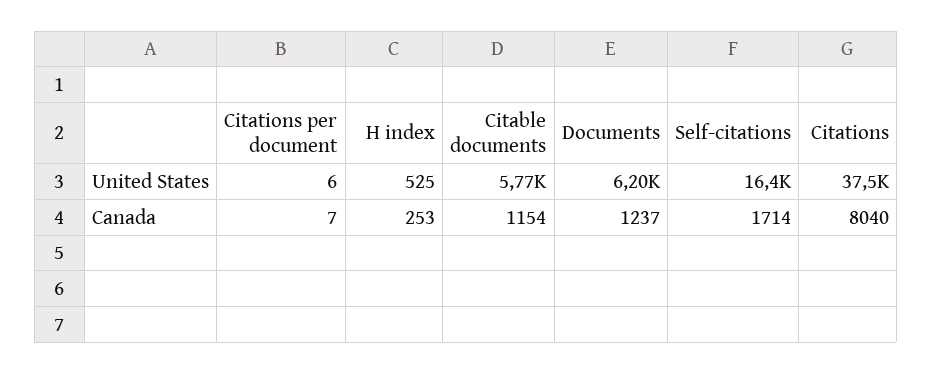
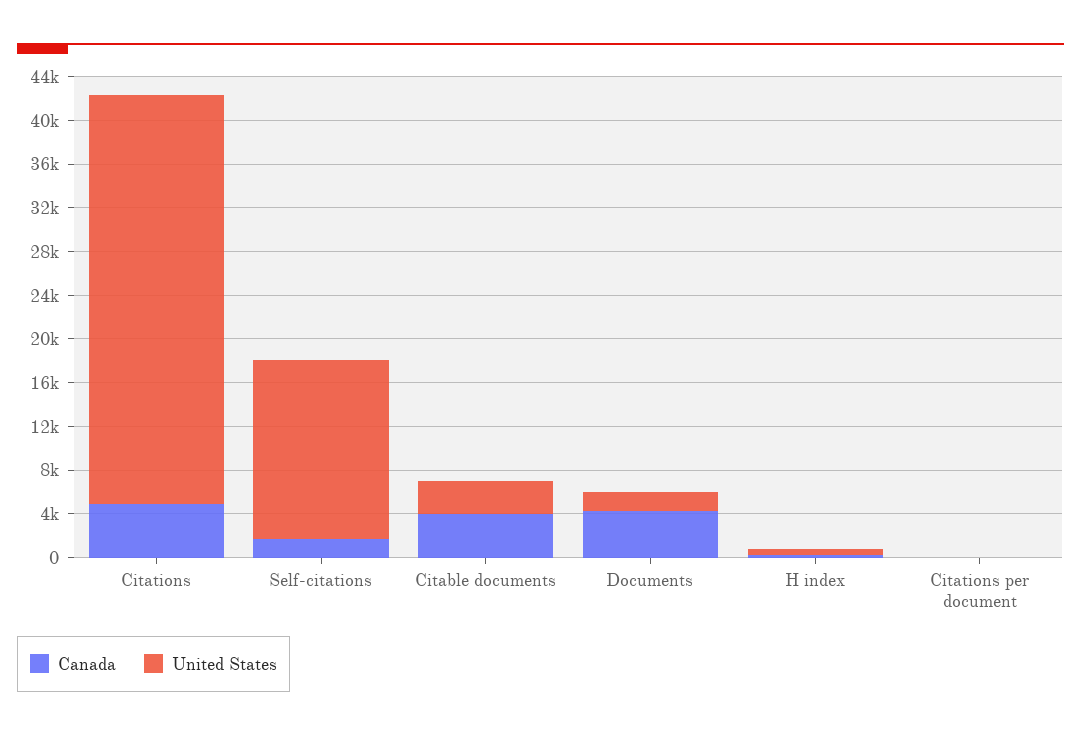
  {
    "United States": {
      "Citations per document": 6,
      "H index": 525,
-     "Citable documents": 5770,
+     "Citable documents": 3000,
-     "Documents": 6200,
+     "Documents": 2000,
      "Self-citations": 16400,
      "Citations": 37500
    },
    "Canada": {
      "Citations per document": 7,
      "H index": 253,
-     "Citable documents": 1154,
+     "Citable documents": 4000,
-     "Documents": 1237,
+     "Documents": 4000,
      "Self-citations": 1714,
-     "Citations": 8040
+     "Citations": 5000
    }
  }

